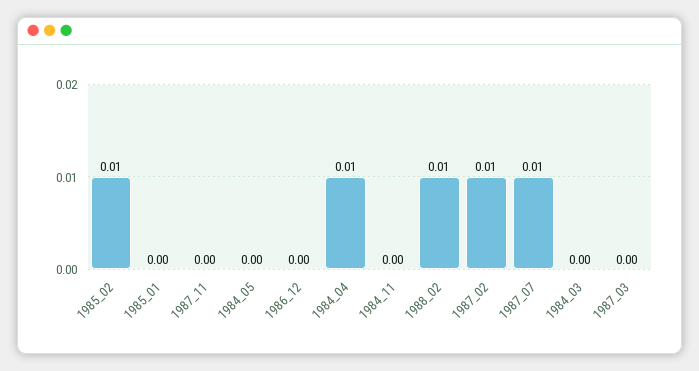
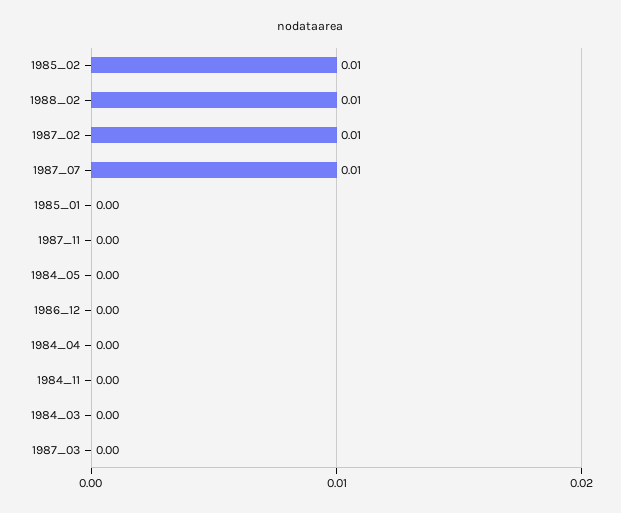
  {
    "1985_02": 0.01,
    "1985_01": 0,
    "1987_11": 0,
    "1984_05": 0,
    "1986_12": 0,
-   "1984_04": 0.01,
+   "1984_04": 0,
    "1984_11": 0,
    "1988_02": 0.01,
    "1987_02": 0.01,
    "1987_07": 0.01,
    "1984_03": 0,
    "1987_03": 0
  }

